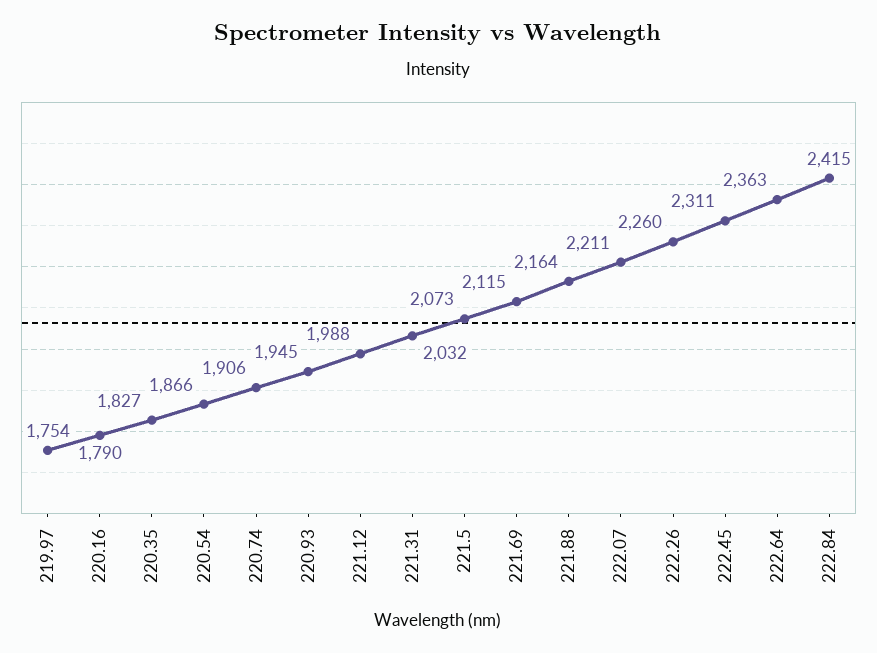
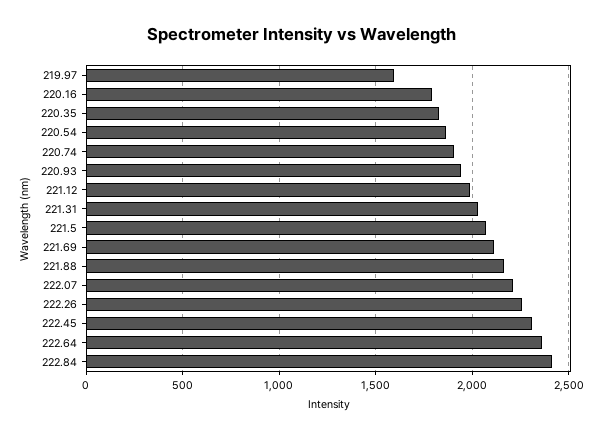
  {
-   "219.97": 1754,
+   "219.97": 1600,
    "220.16": 1790,
    "220.35": 1827,
    "220.54": 1866,
    "220.74": 1906,
    "220.93": 1945,
    "221.12": 1988,
    "221.31": 2032,
    "221.5": 2073,
    "221.69": 2115,
    "221.88": 2164,
    "222.07": 2211,
    "222.26": 2260,
    "222.45": 2311,
    "222.64": 2363,
    "222.84": 2415
  }

